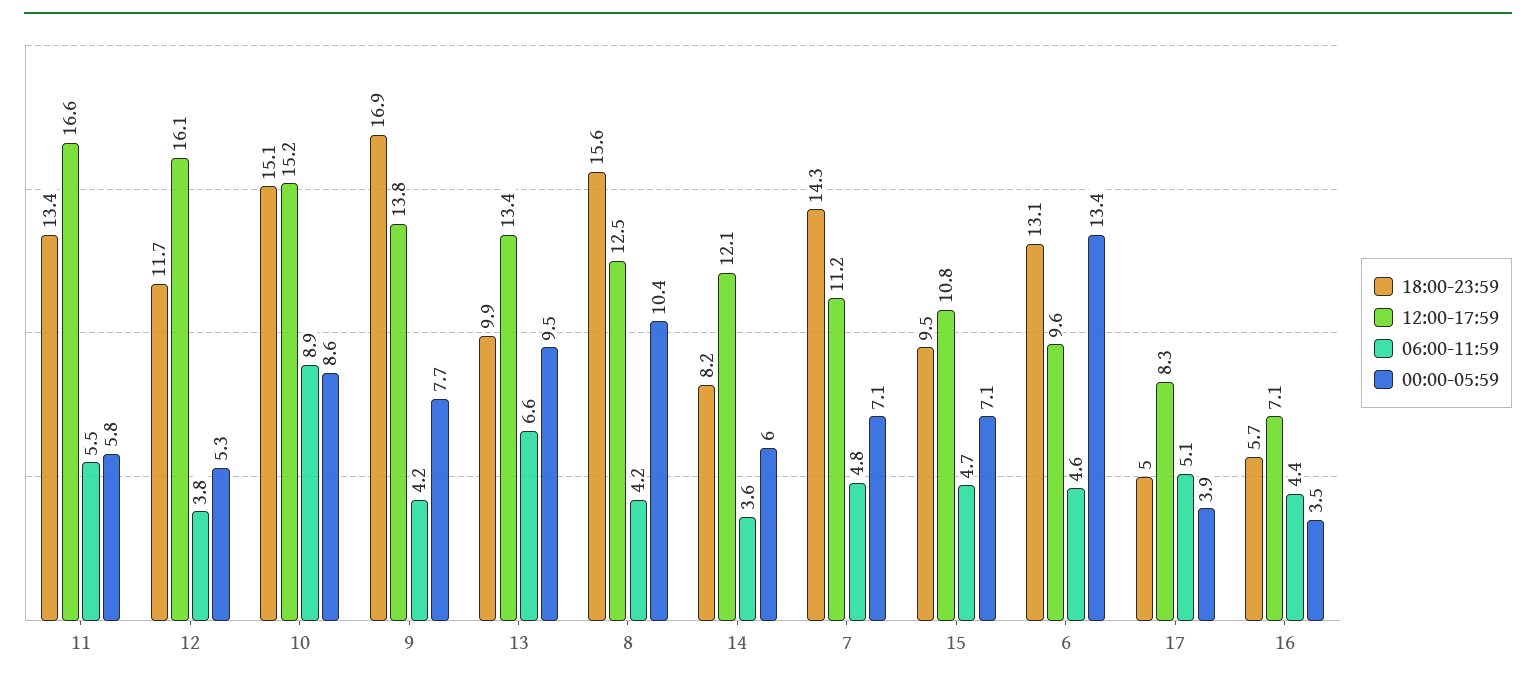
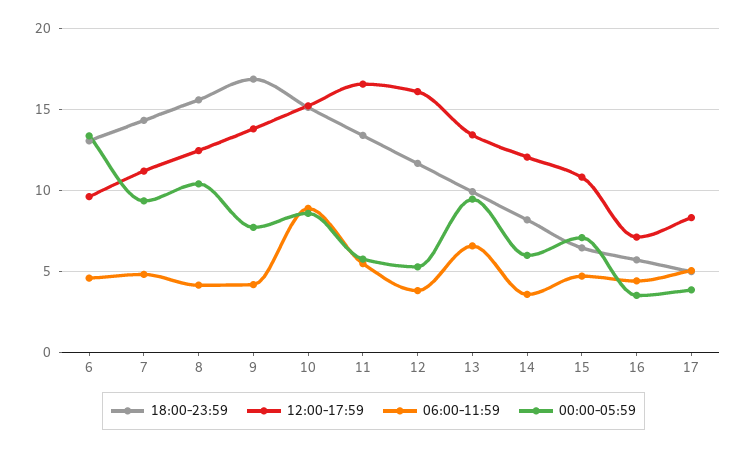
  {
    "18:00-23:59": {
      "11": 13.4,
      "12": 11.7,
      "10": 15.1,
      "9": 16.9,
      "13": 9.9,
      "8": 15.6,
      "14": 8.2,
      "7": 14.3,
-     "15": 9.5,
+     "15": 6.5,
      "6": 13.1,
      "17": 5,
      "16": 5.7
    },
    "12:00-17:59": {
      "11": 16.6,
      "12": 16.1,
      "10": 15.2,
      "9": 13.8,
      "13": 13.4,
      "8": 12.5,
      "14": 12.1,
      "7": 11.2,
      "15": 10.8,
      "6": 9.6,
      "17": 8.3,
      "16": 7.1
    },
    "06:00-11:59": {
      "11": 5.5,
      "12": 3.8,
      "10": 8.9,
      "9": 4.2,
      "13": 6.6,
      "8": 4.2,
      "14": 3.6,
      "7": 4.8,
      "15": 4.7,
      "6": 4.6,
      "17": 5.1,
      "16": 4.4
    },
    "00:00-05:59": {
      "11": 5.8,
      "12": 5.3,
      "10": 8.6,
      "9": 7.7,
      "13": 9.5,
      "8": 10.4,
      "14": 6,
-     "7": 7.1,
+     "7": 9.5,
      "15": 7.1,
      "6": 13.4,
      "17": 3.9,
      "16": 3.5
    }
  }

